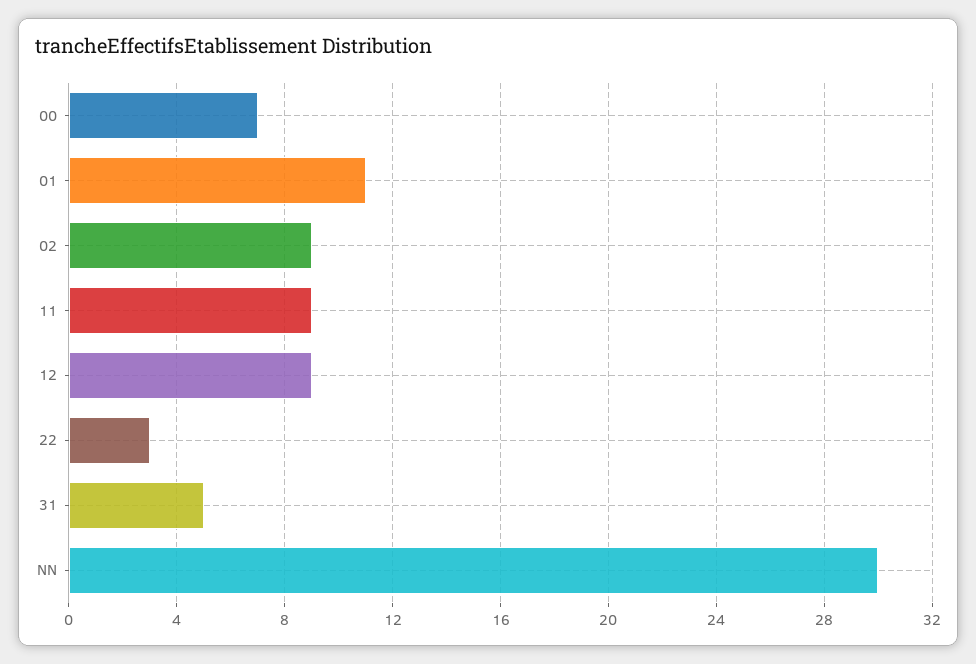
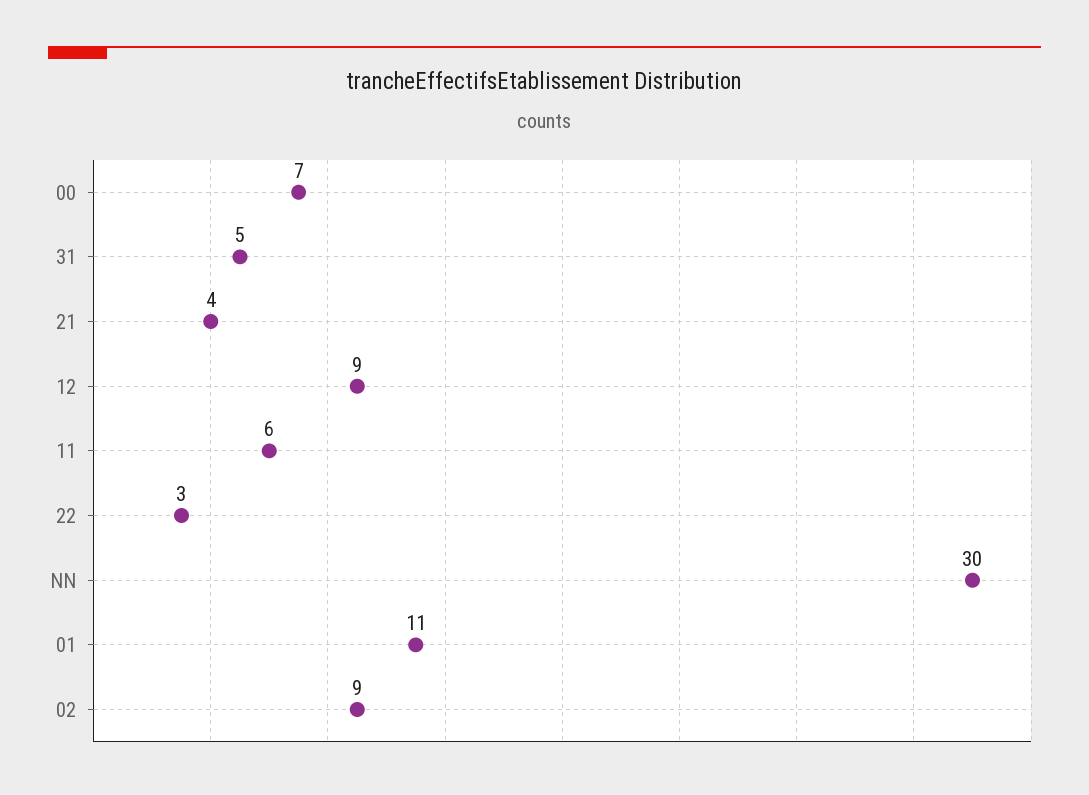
  {
    "00": 7,
    "01": 11,
    "02": 9,
-   "11": 9,
+   "11": 6,
    "12": 9,
    "22": 3,
    "31": 5,
-   "NN": 30
+   "NN": 30,
+   "21": 4
  }

